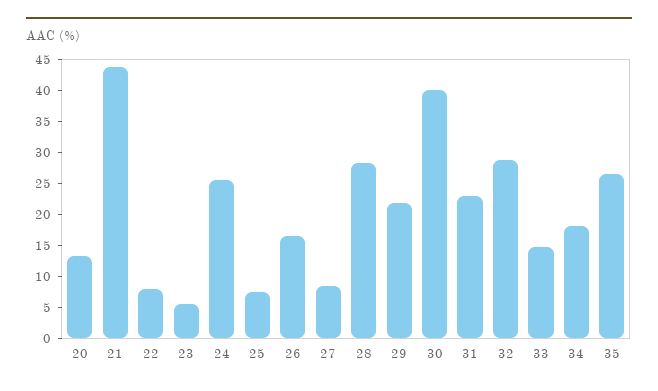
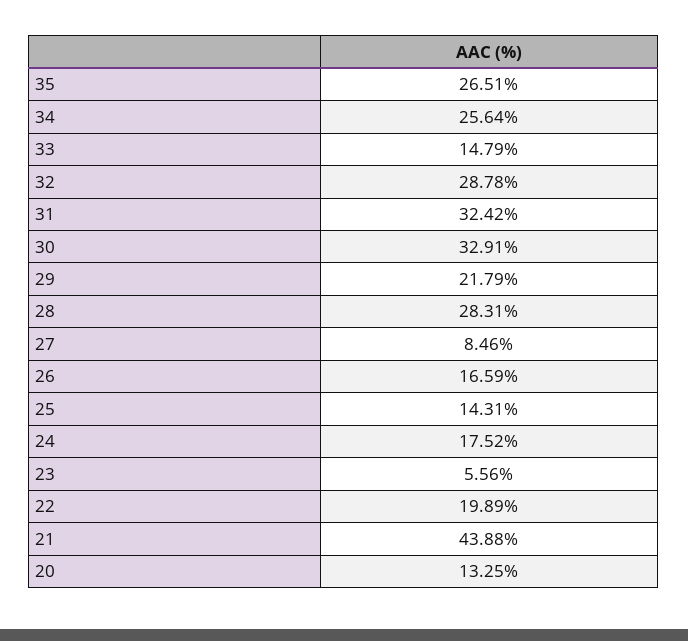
  {
    "20": 13.25,
    "21": 43.88,
-   "22": 7.5,
+   "22": 19.89,
    "23": 5.56,
-   "24": 25,
+   "24": 17.52,
-   "25": 7.5,
+   "25": 14.31,
    "26": 16.59,
    "27": 8.46,
    "28": 28.31,
    "29": 21.79,
-   "30": 40,
+   "30": 32.91,
-   "31": 22.5,
+   "31": 32.42,
    "32": 28.78,
    "33": 14.79,
-   "34": 17.5,
+   "34": 25.64,
    "35": 26.51
  }

